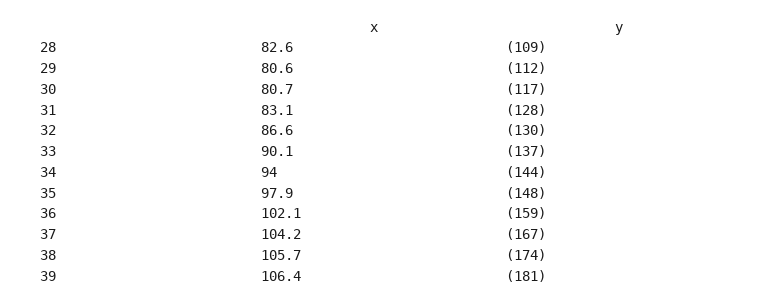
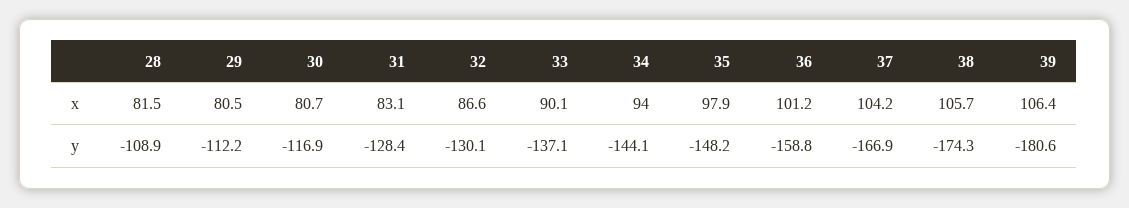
  {
    "x": {
-     "28": 82.6,
+     "28": 81.5,
-     "29": 80.6,
+     "29": 80.5,
      "30": 80.7,
      "31": 83.1,
      "32": 86.6,
      "33": 90.1,
      "34": 94,
      "35": 97.9,
-     "36": 102.1,
+     "36": 101.2,
      "37": 104.2,
      "38": 105.7,
      "39": 106.4
    },
    "y": {
      "28": -108.9,
      "29": -112.2,
      "30": -116.9,
      "31": -128.4,
      "32": -130.1,
      "33": -137.1,
      "34": -144.1,
      "35": -148.2,
      "36": -158.8,
      "37": -166.9,
      "38": -174.3,
      "39": -180.6
    }
  }

